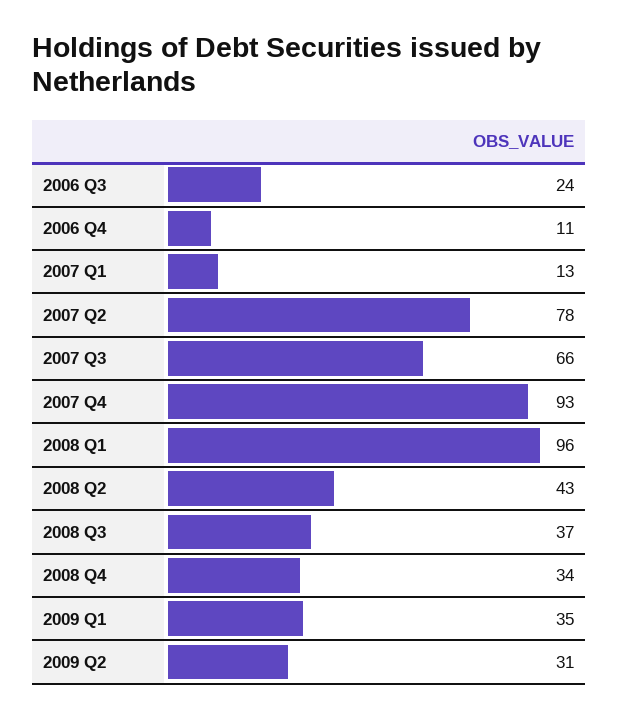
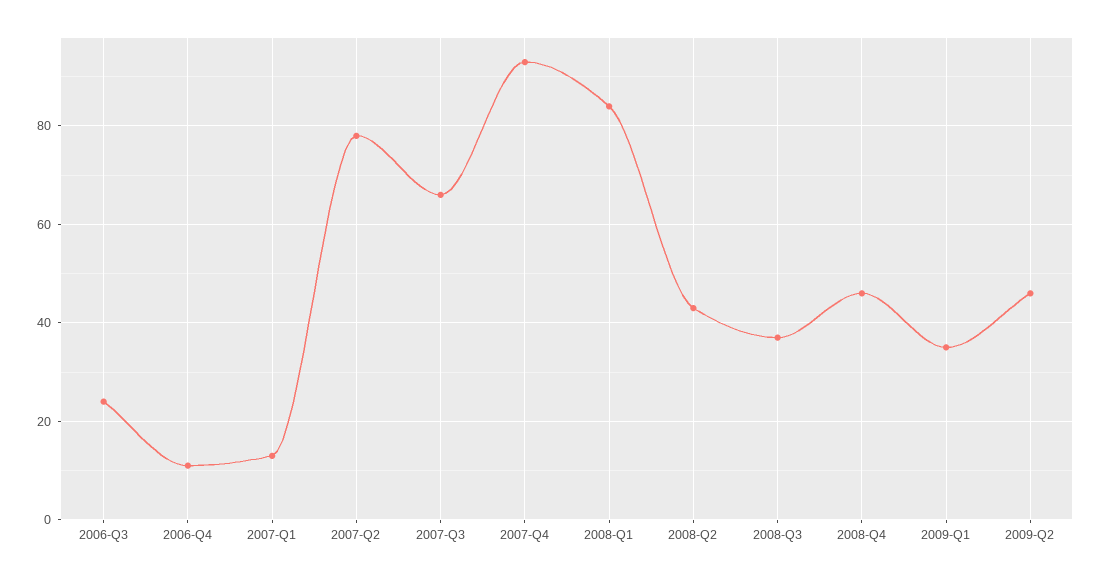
  {
    "2006 Q3": 24,
    "2006 Q4": 11,
    "2007 Q1": 13,
    "2007 Q2": 78,
    "2007 Q3": 66,
    "2007 Q4": 93,
-   "2008 Q1": 96,
+   "2008 Q1": 85,
    "2008 Q2": 43,
    "2008 Q3": 37,
-   "2008 Q4": 34,
+   "2008 Q4": 45,
    "2009 Q1": 35,
-   "2009 Q2": 31
+   "2009 Q2": 45
  }

